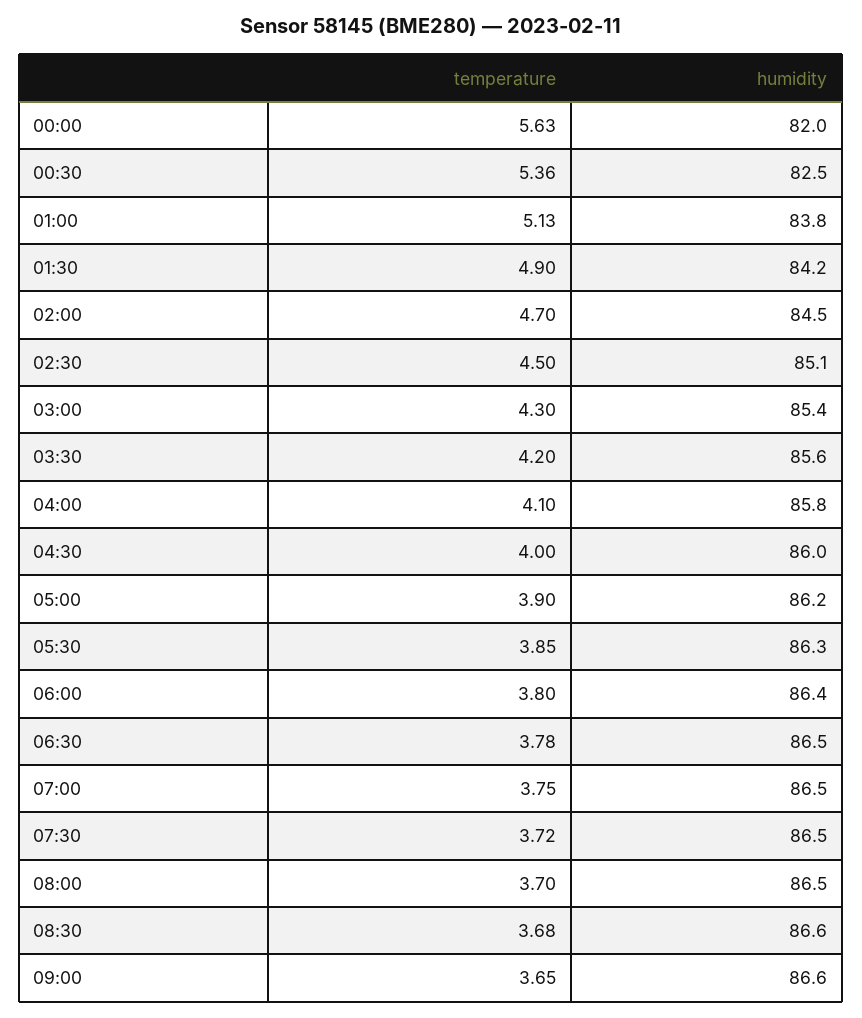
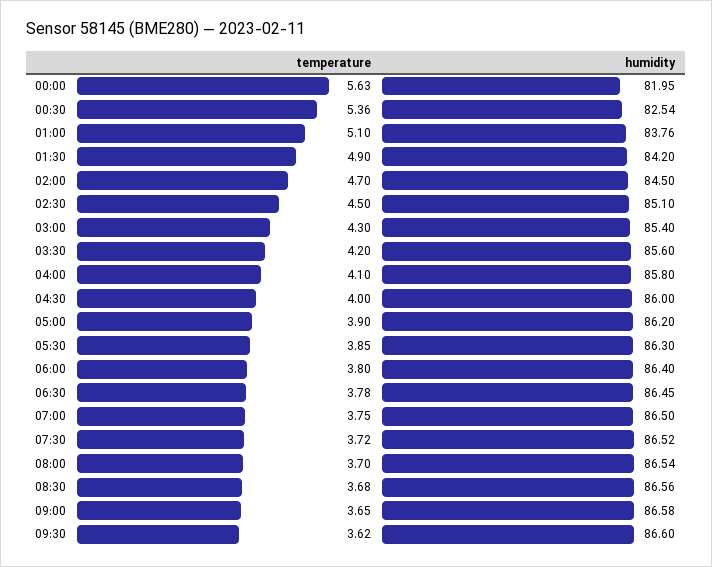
  {
    "temperature": {
      "00:00": 5.63,
      "00:30": 5.36,
-     "01:00": 5.13,
+     "01:00": 5.1,
      "01:30": 4.9,
      "02:00": 4.7,
      "02:30": 4.5,
      "03:00": 4.3,
      "03:30": 4.2,
      "04:00": 4.1,
      "04:30": 4,
      "05:00": 3.9,
      "05:30": 3.85,
      "06:00": 3.8,
      "06:30": 3.78,
      "07:00": 3.75,
      "07:30": 3.72,
      "08:00": 3.7,
      "08:30": 3.68,
-     "09:00": 3.65
+     "09:00": 3.65,
+     "09:30": 3.62
    },
    "humidity": {
      "00:00": 81.95,
      "00:30": 82.54,
      "01:00": 83.76,
      "01:30": 84.2,
      "02:00": 84.5,
      "02:30": 85.1,
      "03:00": 85.4,
      "03:30": 85.6,
      "04:00": 85.8,
      "04:30": 86,
      "05:00": 86.2,
      "05:30": 86.3,
      "06:00": 86.4,
      "06:30": 86.45,
      "07:00": 86.5,
      "07:30": 86.52,
      "08:00": 86.54,
      "08:30": 86.56,
-     "09:00": 86.58
+     "09:00": 86.58,
+     "09:30": 86.6
    }
  }

